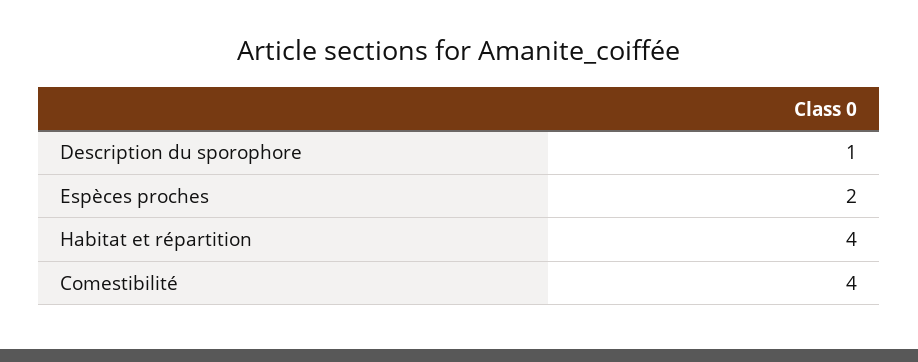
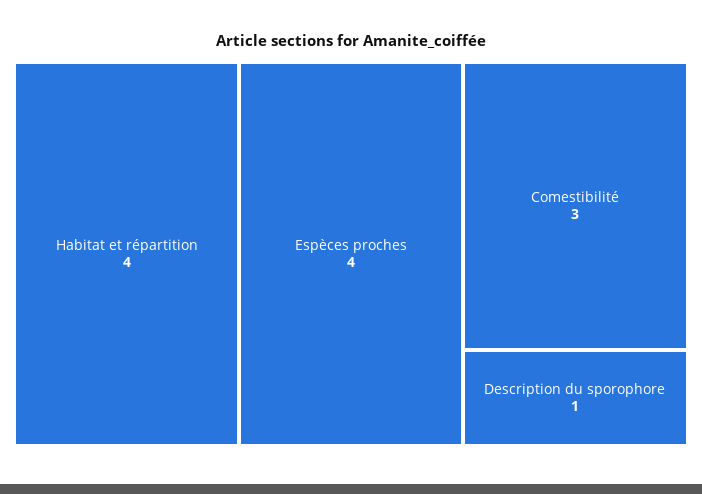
  {
    "Description du sporophore": 1,
-   "Espèces proches": 2,
+   "Espèces proches": 4,
    "Habitat et répartition": 4,
-   "Comestibilité": 4
+   "Comestibilité": 3
  }

